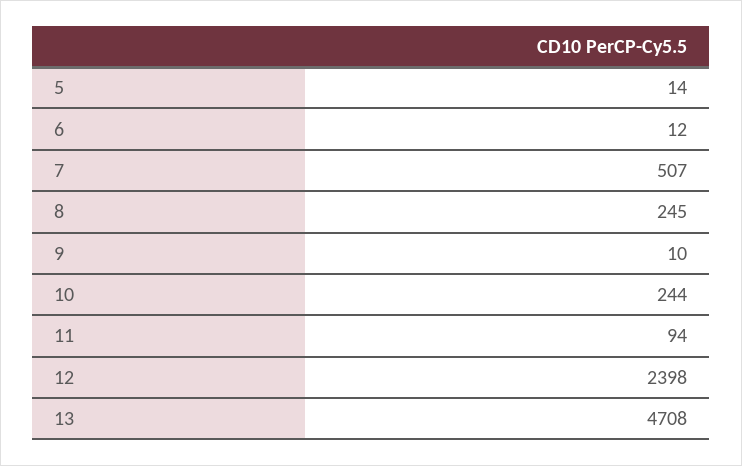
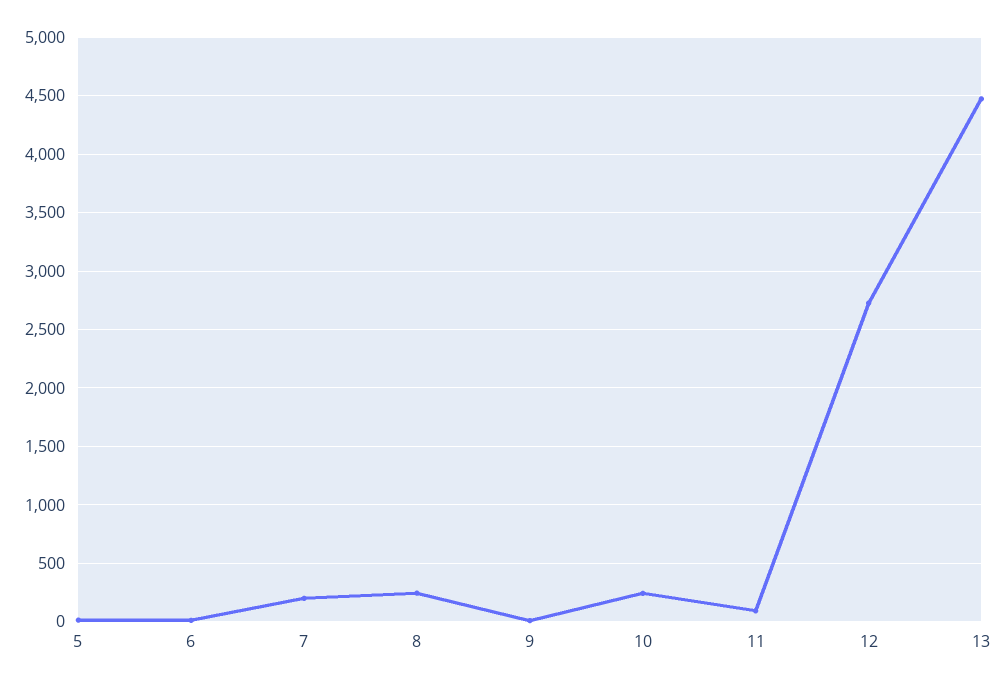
  {
    "5": 14,
    "6": 12,
-   "7": 507,
+   "7": 200,
    "8": 245,
    "9": 10,
    "10": 244,
    "11": 94,
-   "12": 2398,
+   "12": 2700,
-   "13": 4708
+   "13": 4500
  }

